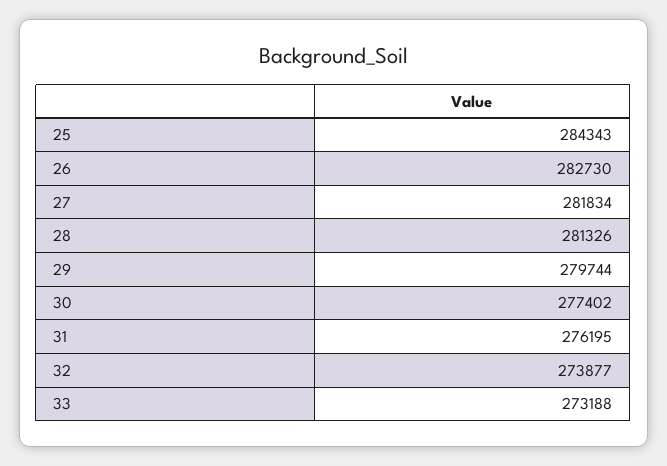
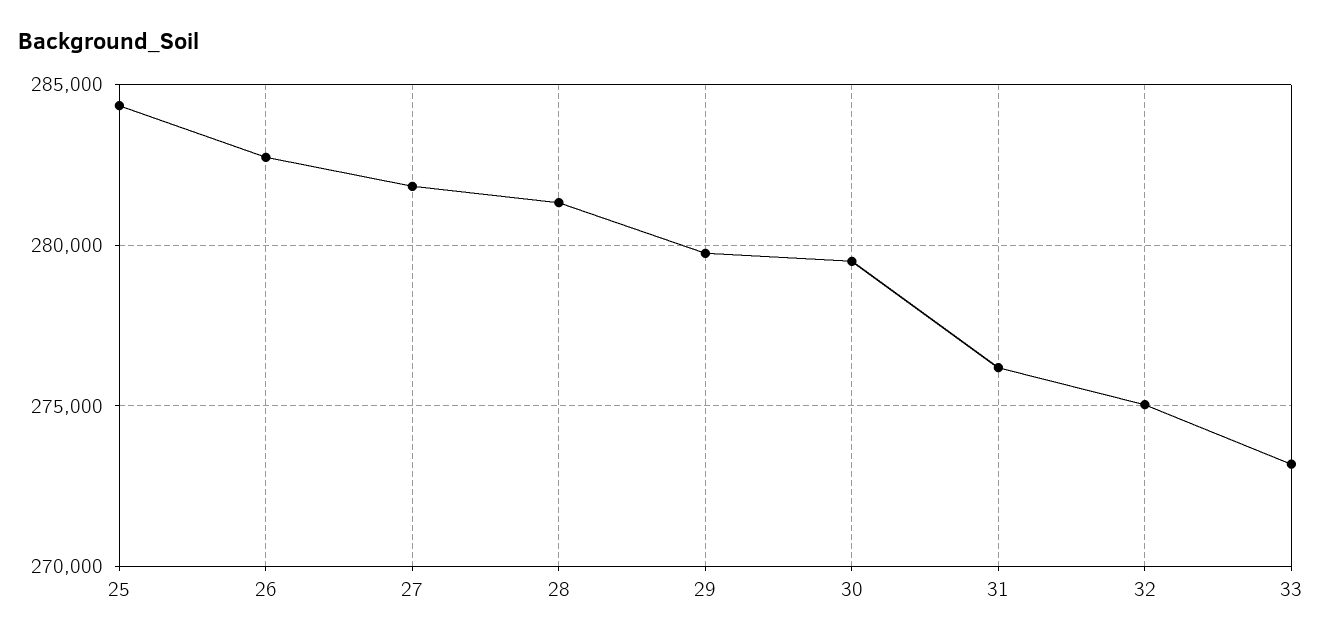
  {
    "25": 284343,
    "26": 282730,
    "27": 281834,
    "28": 281326,
    "29": 279744,
-   "30": 277402,
+   "30": 279500,
    "31": 276195,
-   "32": 273877,
+   "32": 275000,
    "33": 273188
  }

